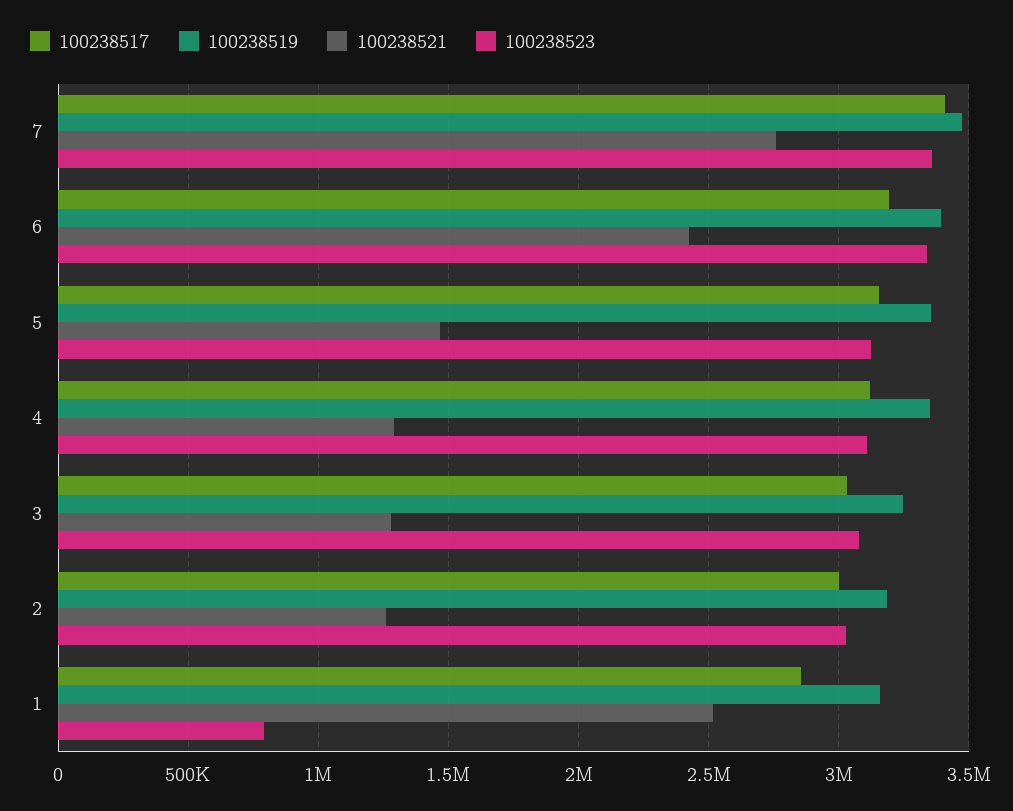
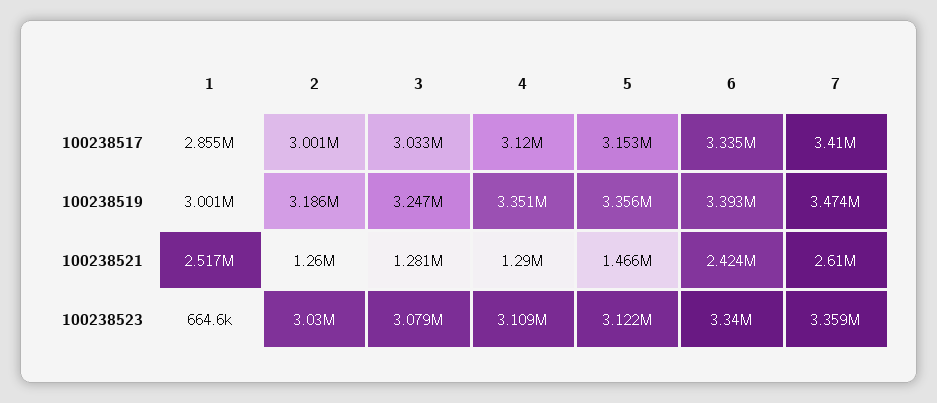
  {
    "100238517": {
      "7": 3410000,
-     "6": 3200000,
+     "6": 3335000,
      "5": 3153000,
      "4": 3120000,
      "3": 3033000,
      "2": 3001000,
      "1": 2855000
    },
    "100238519": {
      "7": 3474000,
      "6": 3393000,
      "5": 3356000,
      "4": 3351000,
      "3": 3247000,
      "2": 3186000,
-     "1": 3150000
+     "1": 3001000
    },
    "100238521": {
-     "7": 2750000,
+     "7": 2610000,
      "6": 2424000,
      "5": 1466000,
      "4": 1290000,
      "3": 1281000,
      "2": 1260000,
      "1": 2517000
    },
    "100238523": {
      "7": 3359000,
      "6": 3340000,
      "5": 3122000,
      "4": 3109000,
      "3": 3079000,
      "2": 3030000,
-     "1": 800000
+     "1": 664600
    }
  }

